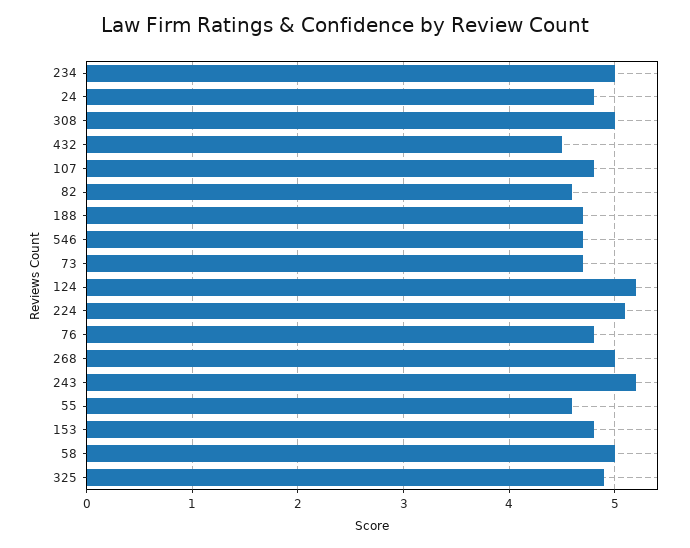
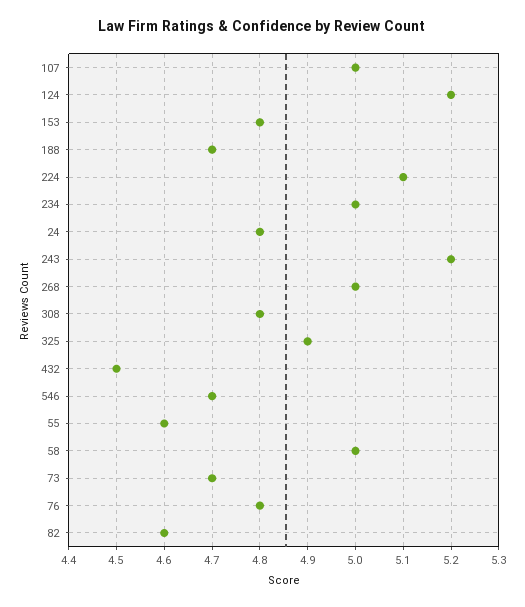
  {
    "234": 5,
    "24": 4.8,
-   "308": 5,
+   "308": 4.8,
    "432": 4.5,
-   "107": 4.8,
+   "107": 5,
    "82": 4.6,
    "188": 4.7,
    "546": 4.7,
    "73": 4.7,
    "124": 5.2,
    "224": 5.1,
    "76": 4.8,
    "268": 5,
    "243": 5.2,
    "55": 4.6,
    "153": 4.8,
    "58": 5,
    "325": 4.9
  }

